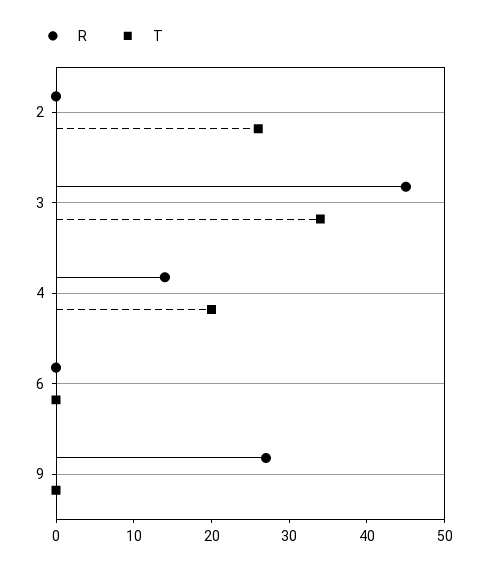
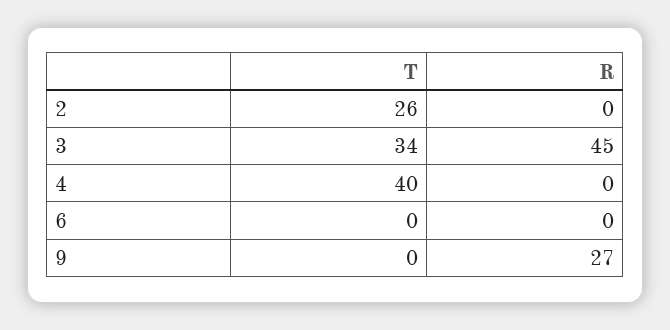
  {
    "R": {
      "2": 0,
      "3": 45,
-     "4": 15,
+     "4": 0,
      "6": 0,
      "9": 27
    },
    "T": {
      "2": 26,
      "3": 34,
-     "4": 20,
+     "4": 40,
      "6": 0,
      "9": 0
    }
  }

